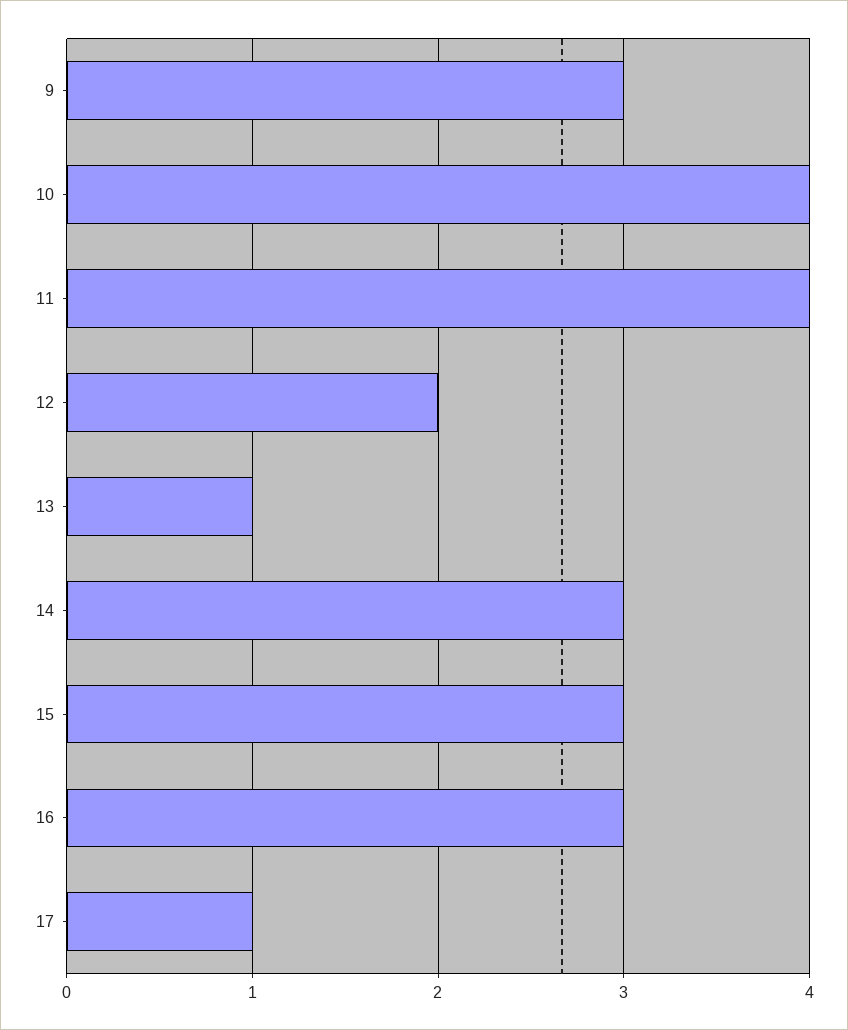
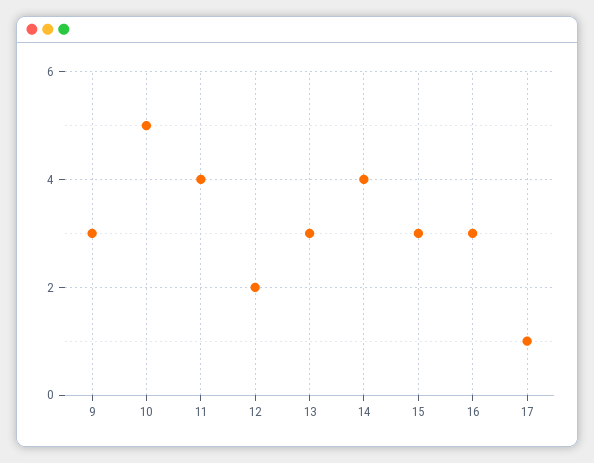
  {
    "9": 3,
-   "10": 4,
+   "10": 5,
    "11": 4,
    "12": 2,
-   "13": 1,
+   "13": 3,
-   "14": 3,
+   "14": 4,
    "15": 3,
    "16": 3,
    "17": 1
  }

